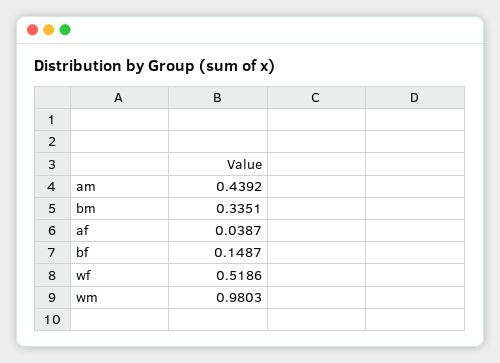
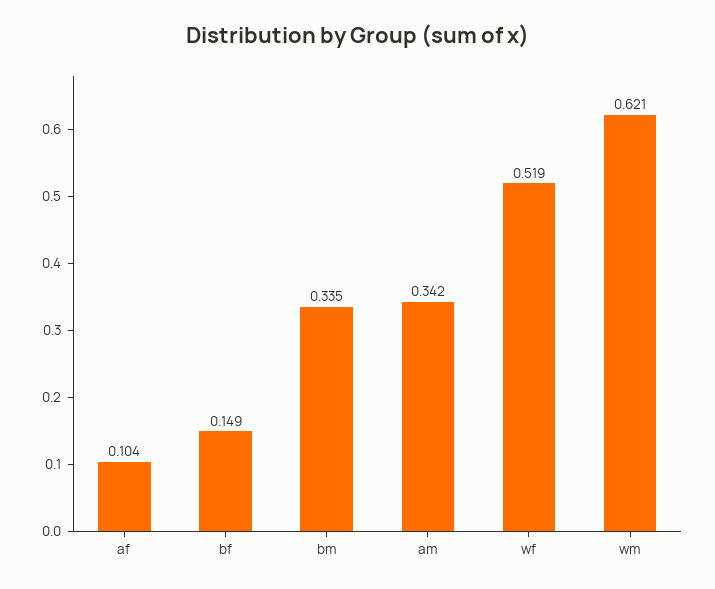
  {
-   "am": 0.4392,
+   "am": 0.342,
    "bm": 0.3351,
-   "af": 0.0387,
+   "af": 0.104,
    "bf": 0.1487,
    "wf": 0.5186,
-   "wm": 0.9803
+   "wm": 0.621
  }

